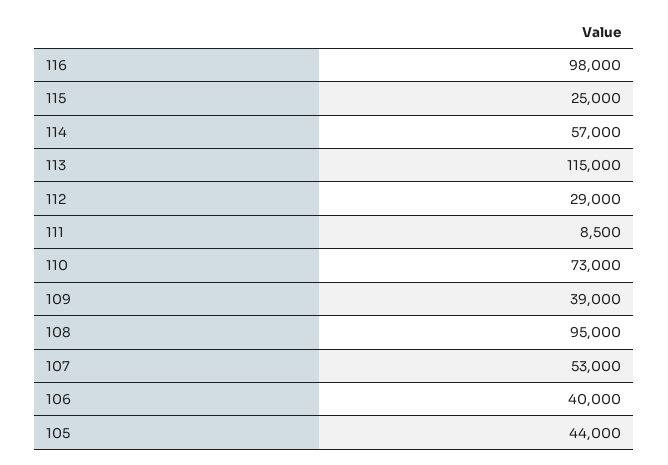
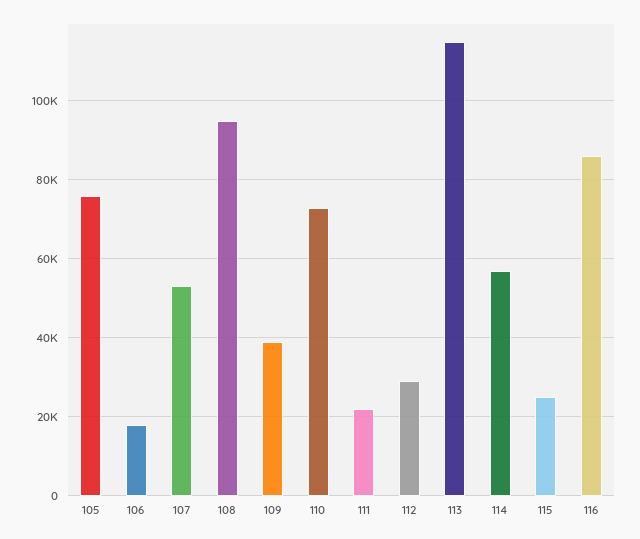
  {
-   "116": 98000,
+   "116": 86000,
    "115": 25000,
    "114": 57000,
    "113": 115000,
    "112": 29000,
-   "111": 8500,
+   "111": 22000,
    "110": 73000,
    "109": 39000,
    "108": 95000,
    "107": 53000,
-   "106": 40000,
+   "106": 18000,
-   "105": 44000
+   "105": 76000
  }

